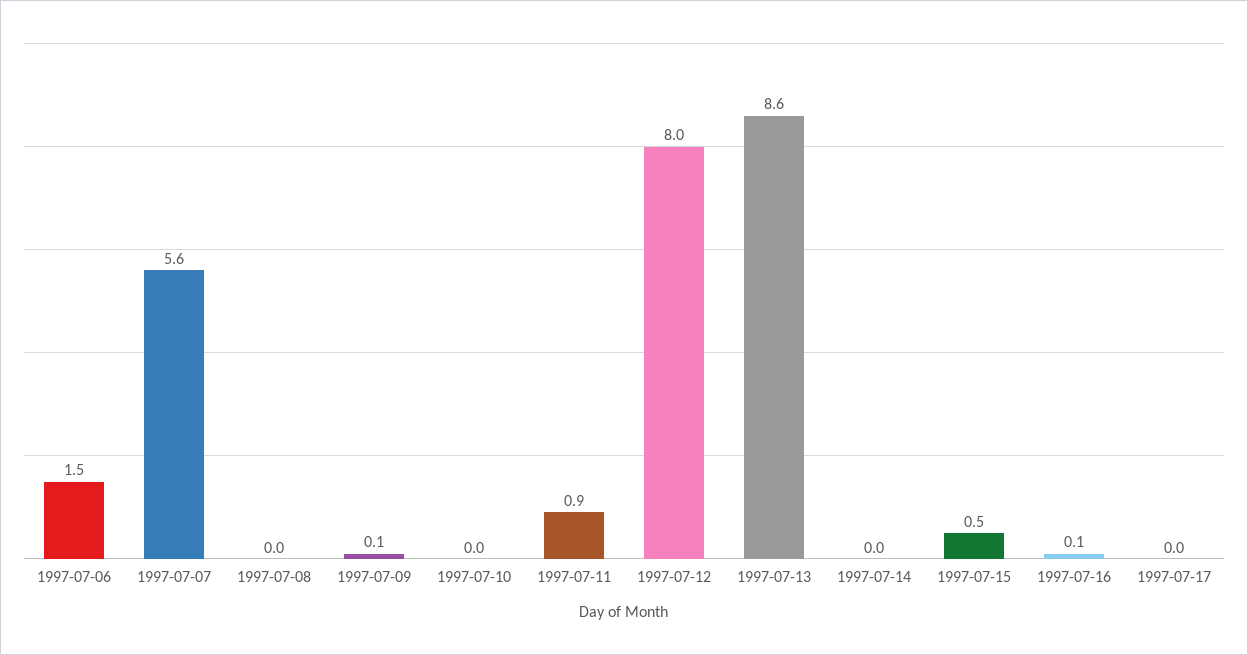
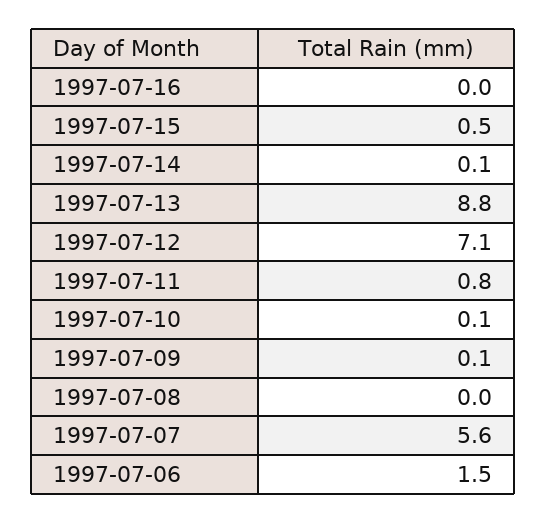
  {
    "1997-07-06": 1.5,
    "1997-07-07": 5.6,
    "1997-07-08": 0,
    "1997-07-09": 0.1,
-   "1997-07-10": 0,
+   "1997-07-10": 0.1,
-   "1997-07-11": 0.9,
+   "1997-07-11": 0.8,
-   "1997-07-12": 8,
+   "1997-07-12": 7.1,
-   "1997-07-13": 8.6,
+   "1997-07-13": 8.8,
-   "1997-07-14": 0,
+   "1997-07-14": 0.1,
    "1997-07-15": 0.5,
-   "1997-07-16": 0.1,
+   "1997-07-16": 0
-   "1997-07-17": 0
  }

